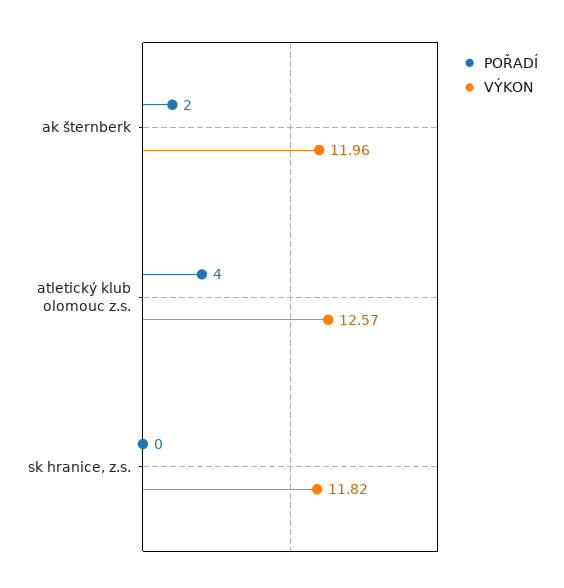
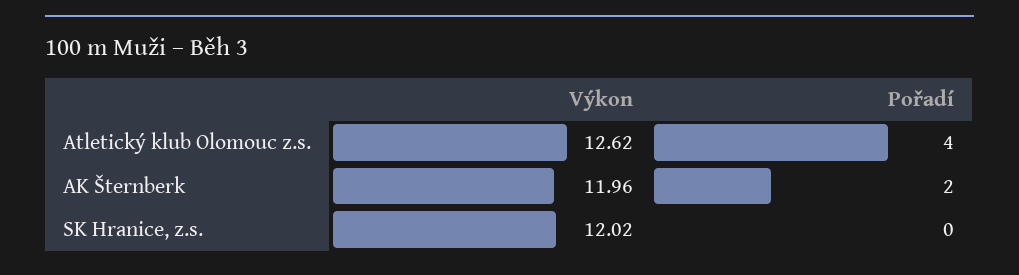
  {
    "POŘADÍ": {
      "ak šternberk": 2,
      "atletický klub olomouc z.s.": 4,
      "sk hranice, z.s.": 0
    },
    "VÝKON": {
      "ak šternberk": 11.96,
-     "atletický klub olomouc z.s.": 12.57,
+     "atletický klub olomouc z.s.": 12.62,
-     "sk hranice, z.s.": 11.82
+     "sk hranice, z.s.": 12.02
    }
  }

